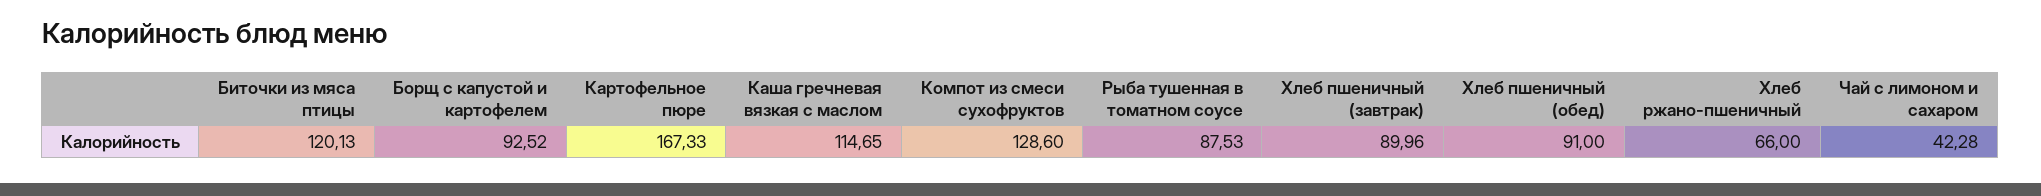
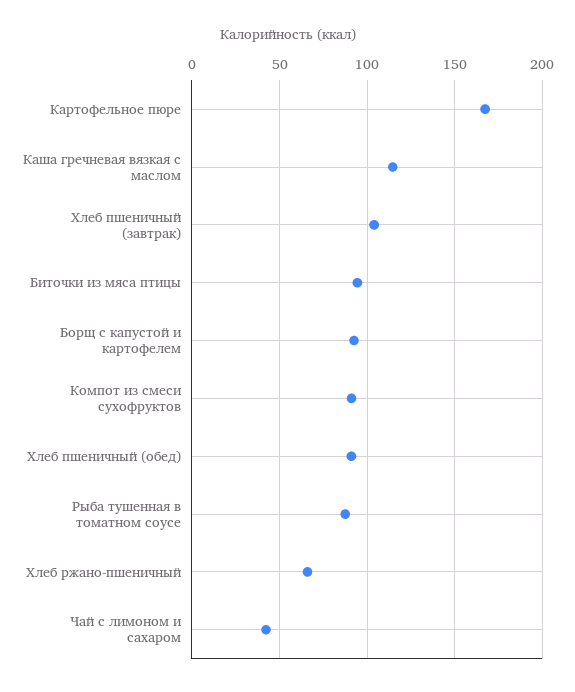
  {
-   "Биточки из мяса птицы": 120.13,
+   "Биточки из мяса птицы": 95,
    "Борщ с капустой и картофелем": 92.52,
    "Картофельное пюре": 167.33,
    "Каша гречневая вязкая с маслом": 114.65,
-   "Компот из смеси сухофруктов": 128.6,
+   "Компот из смеси сухофруктов": 90,
    "Рыба тушенная в томатном соусе": 87.53,
-   "Хлеб пшеничный (завтрак)": 89.96,
+   "Хлеб пшеничный (завтрак)": 105,
    "Хлеб пшеничный (обед)": 91,
    "Хлеб ржано-пшеничный": 66,
    "Чай с лимоном и сахаром": 42.28
  }

